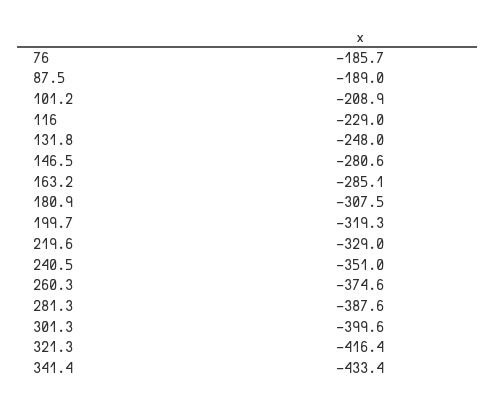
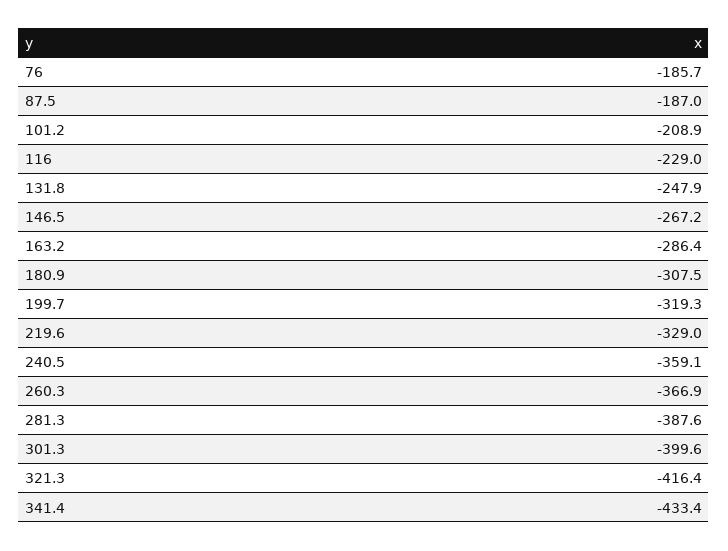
  {
    "76": -185.7,
-   "87.5": -189,
+   "87.5": -187,
    "101.2": -208.9,
    "116": -229,
-   "131.8": -248,
+   "131.8": -247.9,
-   "146.5": -280.6,
+   "146.5": -267.2,
-   "163.2": -285.1,
+   "163.2": -286.4,
    "180.9": -307.5,
    "199.7": -319.3,
    "219.6": -329,
-   "240.5": -351,
+   "240.5": -359.1,
-   "260.3": -374.6,
+   "260.3": -366.9,
    "281.3": -387.6,
    "301.3": -399.6,
    "321.3": -416.4,
    "341.4": -433.4
  }

